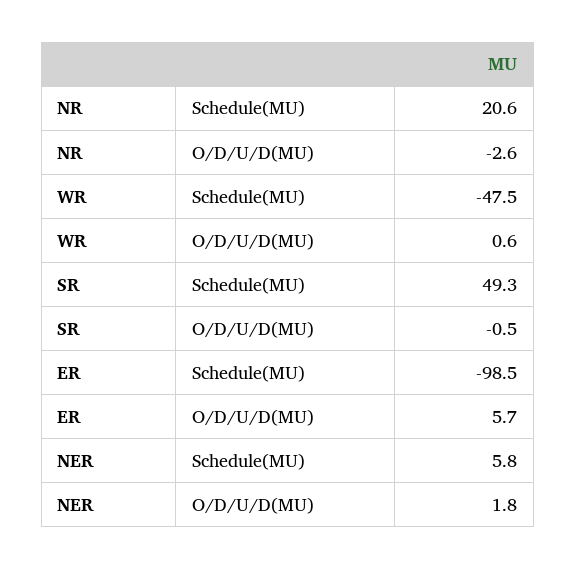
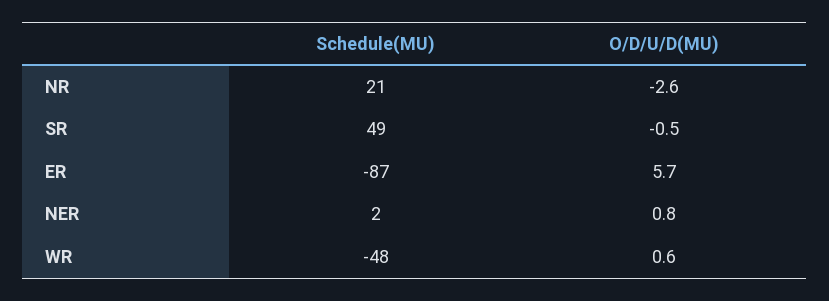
  {
    "NR": {
      "Schedule(MU)": 20.6,
      "O/D/U/D(MU)": -2.6
    },
    "WR": {
      "Schedule(MU)": -47.5,
      "O/D/U/D(MU)": 0.6
    },
    "SR": {
      "Schedule(MU)": 49.3,
      "O/D/U/D(MU)": -0.5
    },
    "ER": {
-     "Schedule(MU)": -98.5,
+     "Schedule(MU)": -87,
      "O/D/U/D(MU)": 5.7
    },
    "NER": {
-     "Schedule(MU)": 5.8,
+     "Schedule(MU)": 2,
-     "O/D/U/D(MU)": 1.8
+     "O/D/U/D(MU)": 0.8
    }
  }

